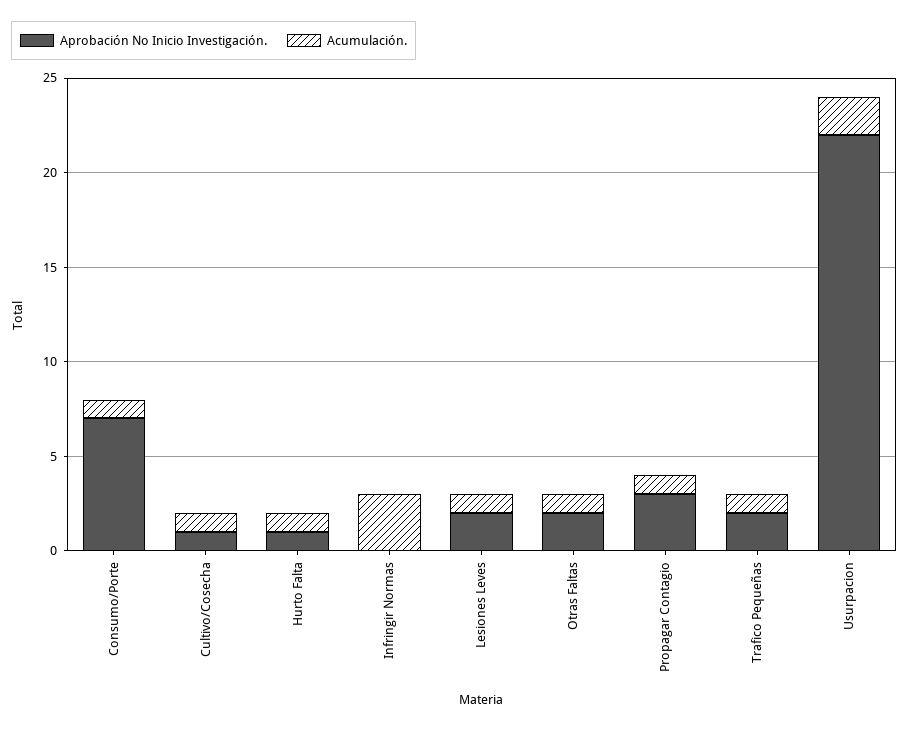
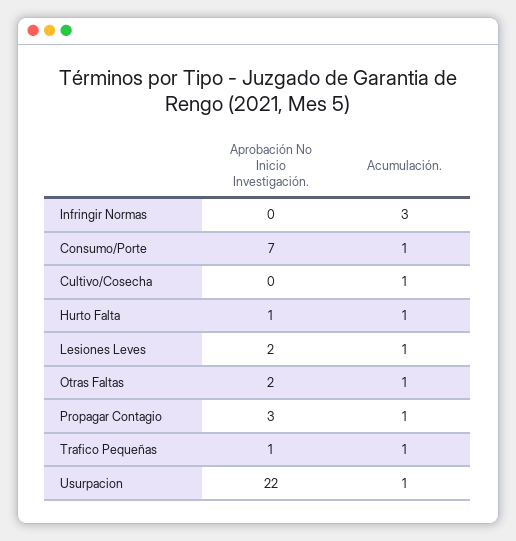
  {
    "Aprobación No Inicio Investigación.": {
      "Consumo/Porte": 7,
-     "Cultivo/Cosecha": 1,
+     "Cultivo/Cosecha": 0,
      "Hurto Falta": 1,
      "Infringir Normas": 0,
      "Lesiones Leves": 2,
      "Otras Faltas": 2,
      "Propagar Contagio": 3,
-     "Trafico Pequeñas": 2,
+     "Trafico Pequeñas": 1,
      "Usurpacion": 22
    },
    "Acumulación.": {
      "Consumo/Porte": 1,
      "Cultivo/Cosecha": 1,
      "Hurto Falta": 1,
      "Infringir Normas": 3,
      "Lesiones Leves": 1,
      "Otras Faltas": 1,
      "Propagar Contagio": 1,
      "Trafico Pequeñas": 1,
-     "Usurpacion": 2
+     "Usurpacion": 1
    }
  }

